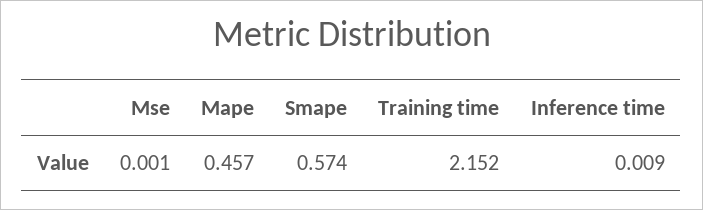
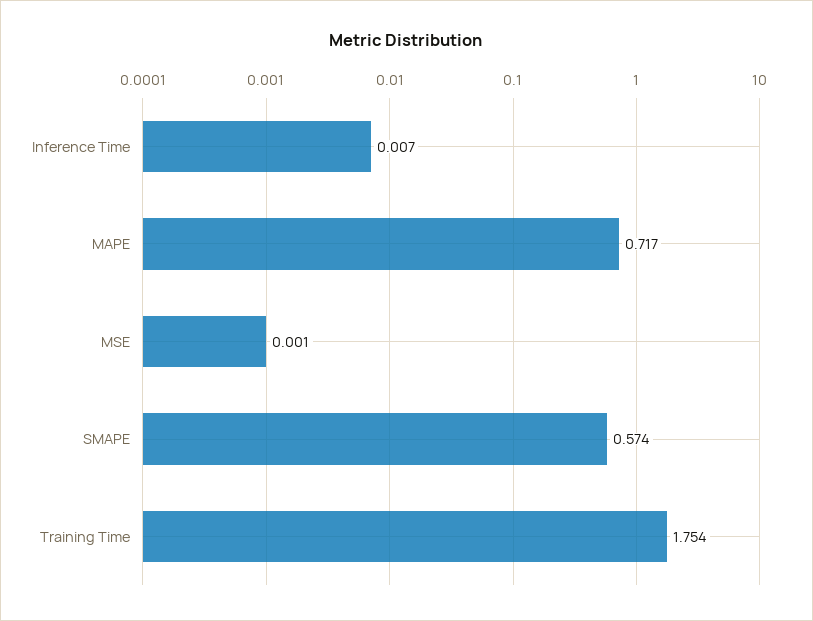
  {
    "Mse": 0.001,
-   "Mape": 0.457,
+   "Mape": 0.717,
    "Smape": 0.574,
-   "Training time": 2.152,
+   "Training time": 1.754,
-   "Inference time": 0.009
+   "Inference time": 0.007
  }

